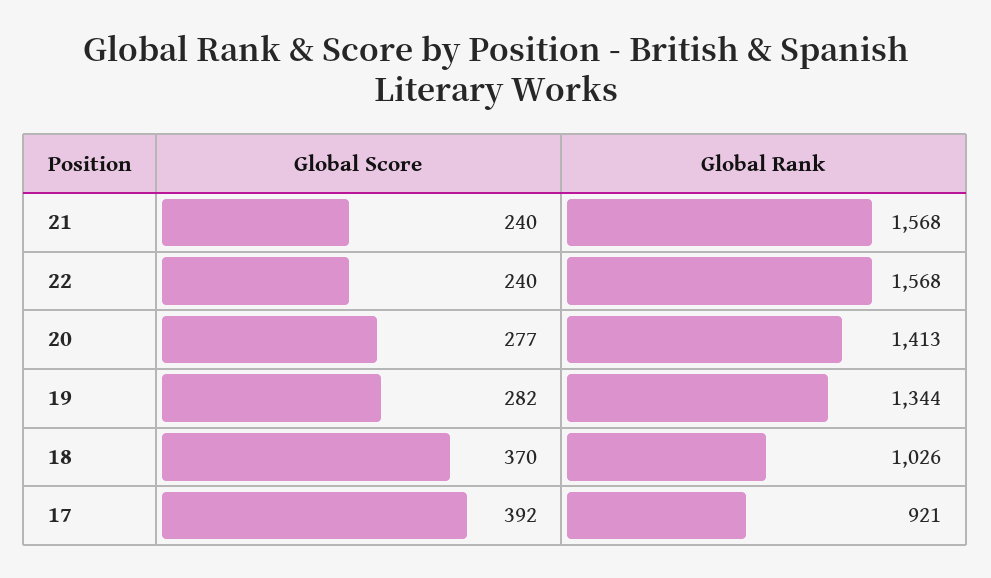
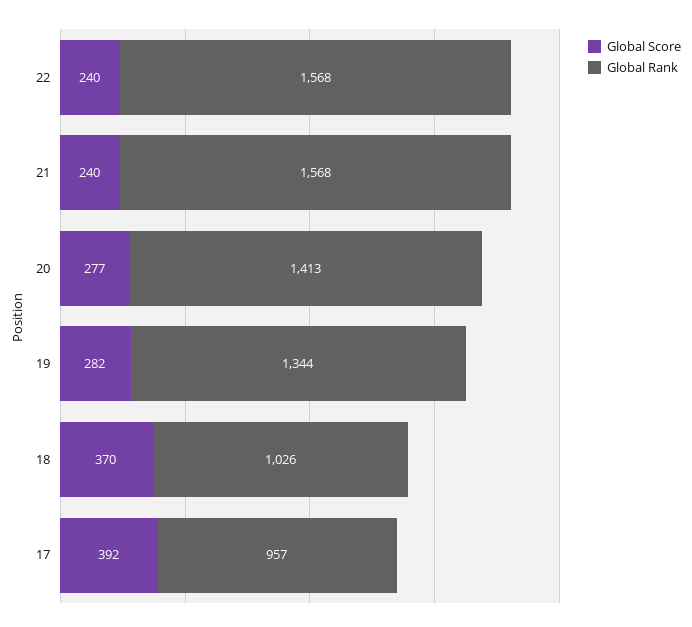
  {
    "Global Score": {
      "21": 240,
      "22": 240,
      "20": 277,
      "19": 282,
      "18": 370,
      "17": 392
    },
    "Global Rank": {
      "21": 1568,
      "22": 1568,
      "20": 1413,
      "19": 1344,
      "18": 1026,
-     "17": 921
+     "17": 957
    }
  }

